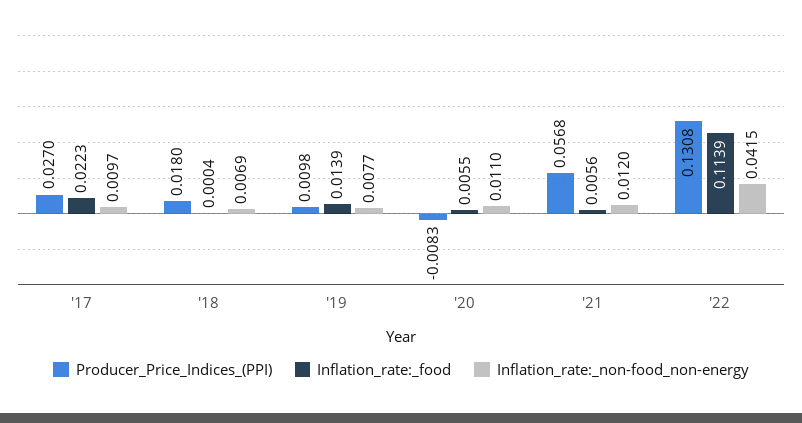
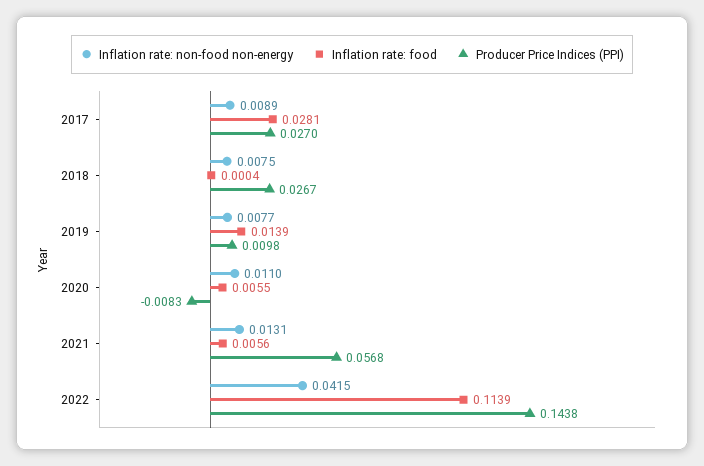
  {
    "Producer_Price_Indices_(PPI)": {
      "'17": 0.027,
-     "'18": 0.018,
+     "'18": 0.0267,
      "'19": 0.0098,
      "'20": -0.0083,
      "'21": 0.0568,
-     "'22": 0.1308
+     "'22": 0.1438
    },
    "Inflation_rate:_food": {
-     "'17": 0.0223,
+     "'17": 0.0281,
      "'18": 0.0004,
      "'19": 0.0139,
      "'20": 0.0055,
      "'21": 0.0056,
      "'22": 0.1139
    },
    "Inflation_rate:_non-food_non-energy": {
-     "'17": 0.0097,
+     "'17": 0.0089,
-     "'18": 0.0069,
+     "'18": 0.0075,
      "'19": 0.0077,
      "'20": 0.011,
-     "'21": 0.012,
+     "'21": 0.0131,
      "'22": 0.0415
    }
  }

